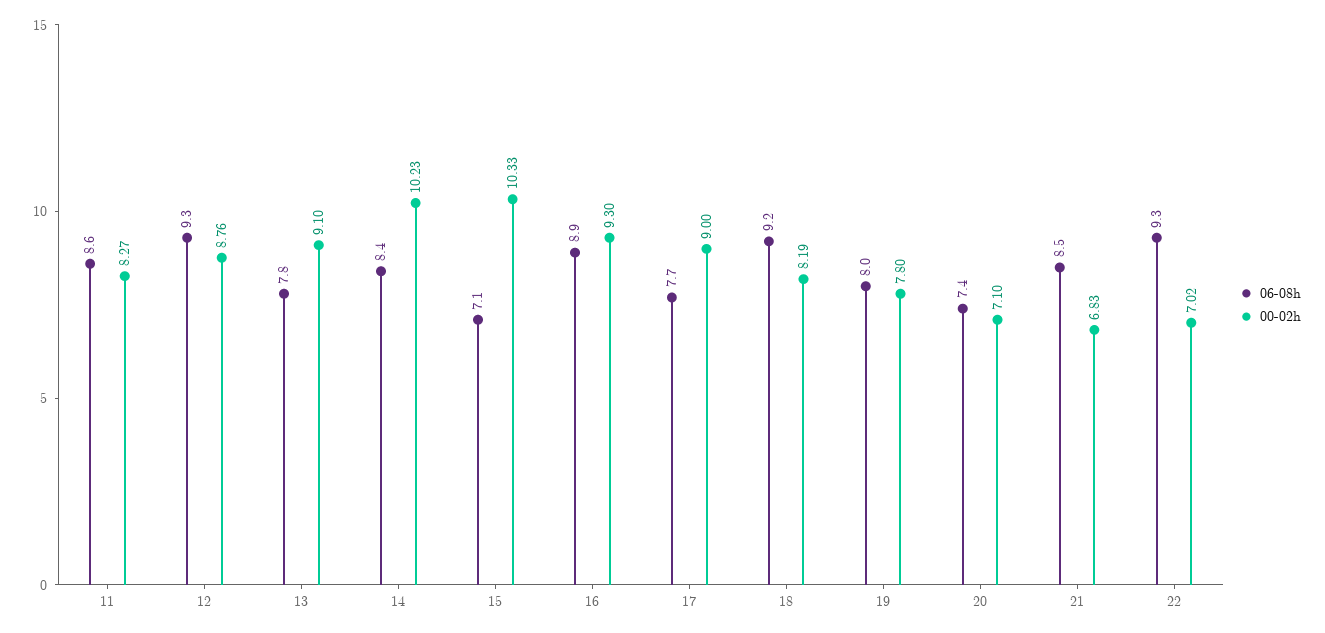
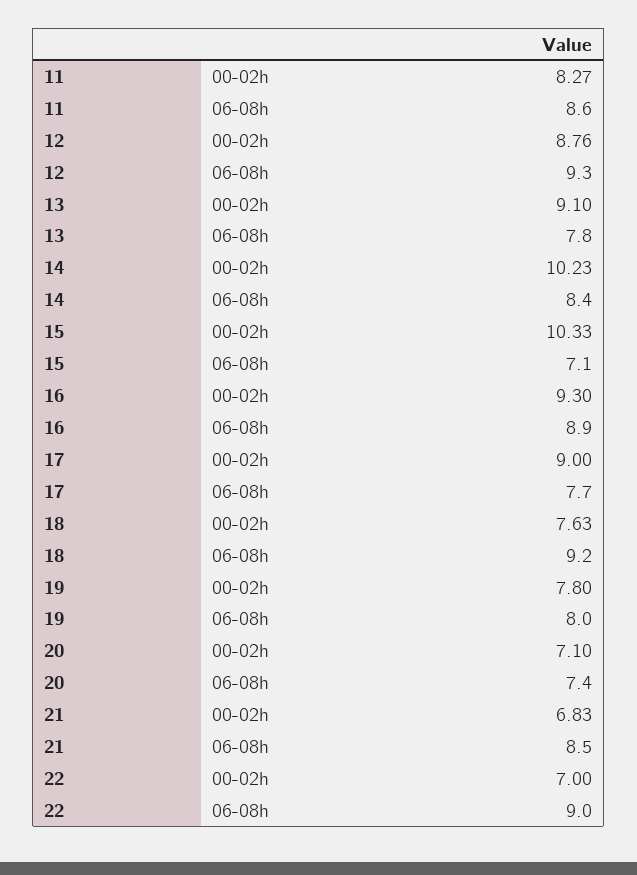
  {
    "06-08h": {
      "11": 8.6,
      "12": 9.3,
      "13": 7.8,
      "14": 8.4,
      "15": 7.1,
      "16": 8.9,
      "17": 7.7,
      "18": 9.2,
      "19": 8,
      "20": 7.4,
      "21": 8.5,
-     "22": 9.3
+     "22": 9
    },
    "00-02h": {
      "11": 8.27,
      "12": 8.76,
      "13": 9.1,
      "14": 10.23,
      "15": 10.33,
      "16": 9.3,
      "17": 9,
-     "18": 8.19,
+     "18": 7.63,
      "19": 7.8,
      "20": 7.1,
      "21": 6.83,
-     "22": 7.02
+     "22": 7
    }
  }

